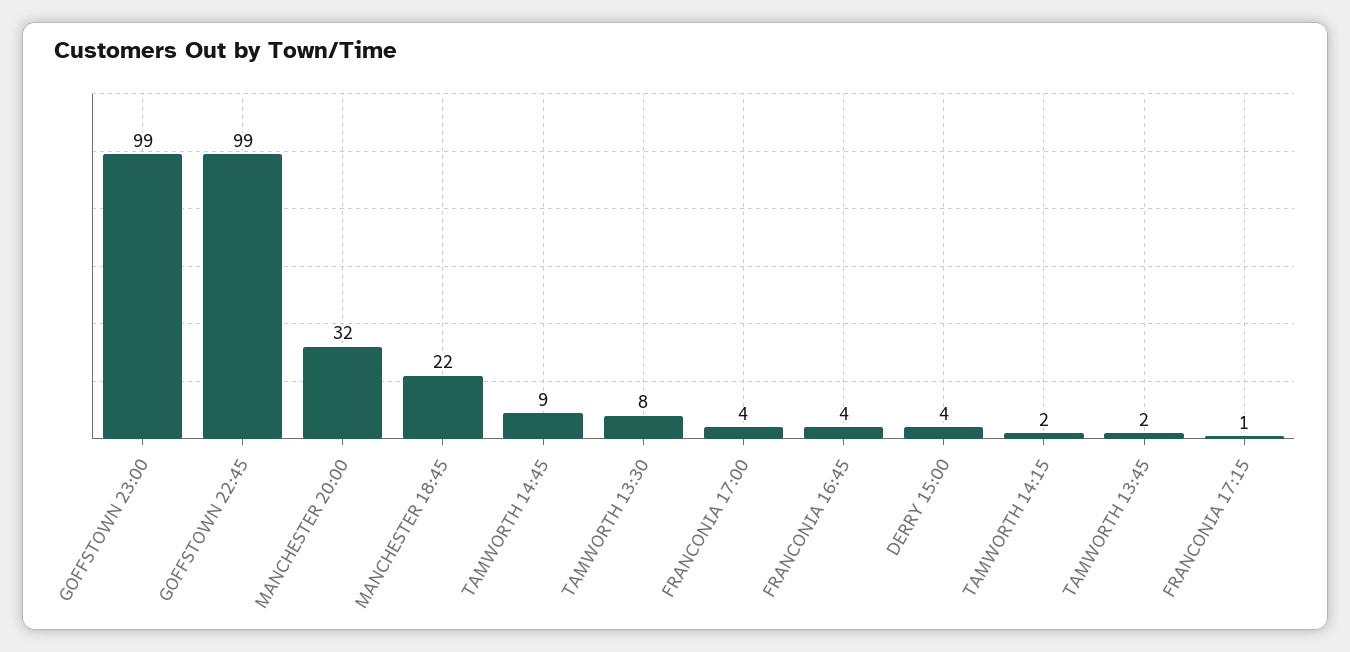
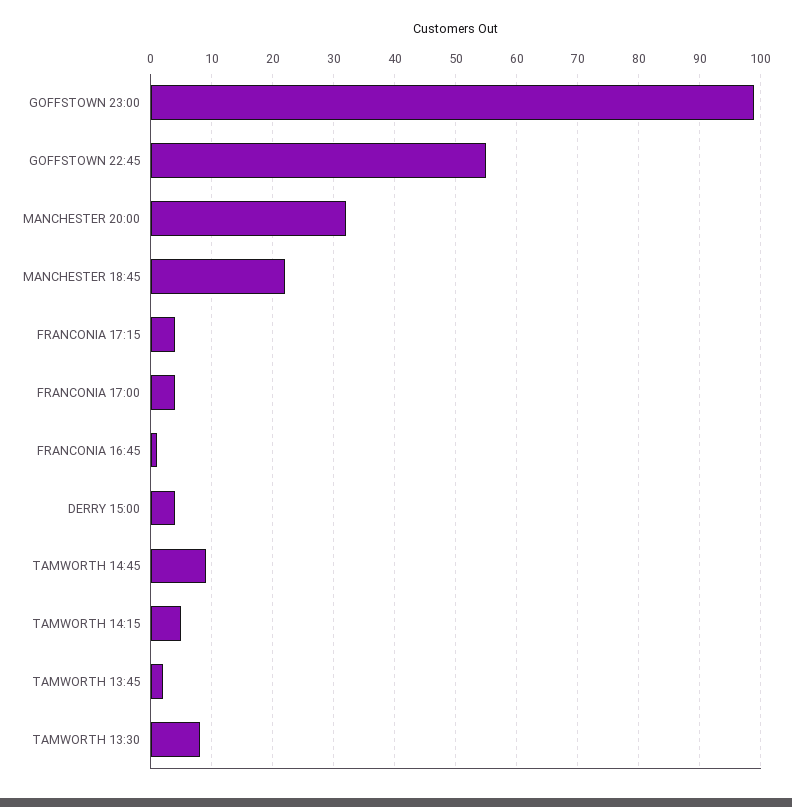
  {
    "GOFFSTOWN 23:00": 99,
-   "GOFFSTOWN 22:45": 99,
+   "GOFFSTOWN 22:45": 55,
    "MANCHESTER 20:00": 32,
    "MANCHESTER 18:45": 22,
    "TAMWORTH 14:45": 9,
    "TAMWORTH 13:30": 8,
    "FRANCONIA 17:00": 4,
-   "FRANCONIA 16:45": 4,
+   "FRANCONIA 16:45": 1,
    "DERRY 15:00": 4,
-   "TAMWORTH 14:15": 2,
+   "TAMWORTH 14:15": 5,
    "TAMWORTH 13:45": 2,
-   "FRANCONIA 17:15": 1
+   "FRANCONIA 17:15": 4
  }

